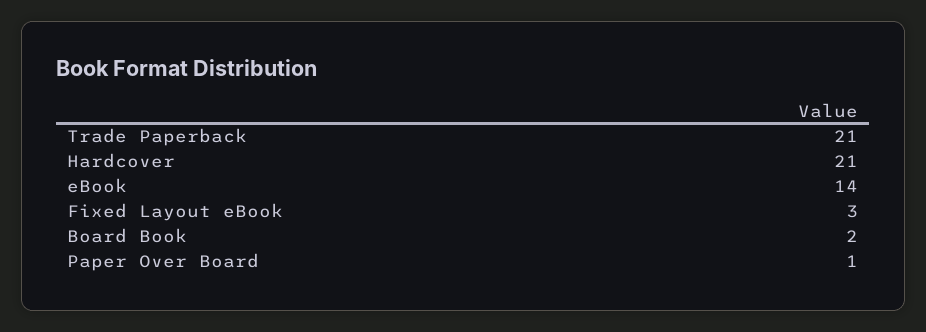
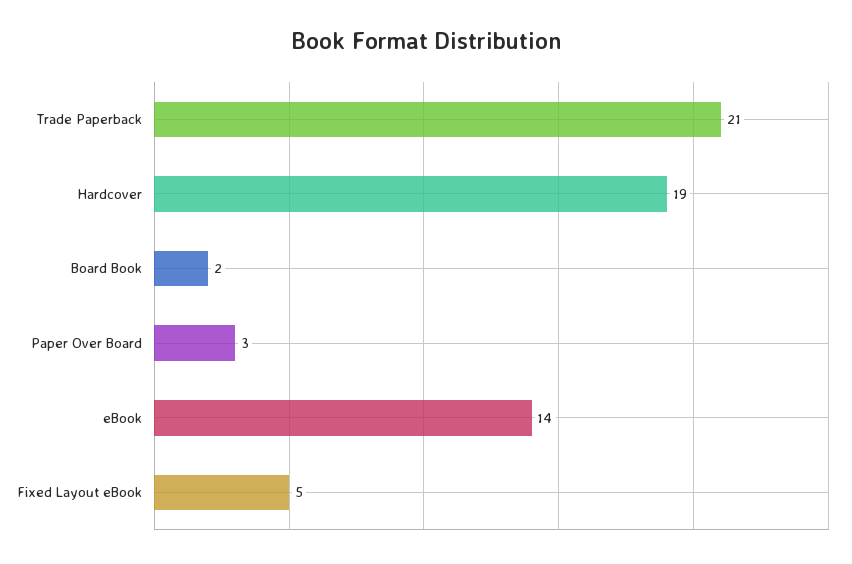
  {
    "Trade Paperback": 21,
-   "Hardcover": 21,
+   "Hardcover": 19,
    "eBook": 14,
-   "Fixed Layout eBook": 3,
+   "Fixed Layout eBook": 5,
    "Board Book": 2,
-   "Paper Over Board": 1
+   "Paper Over Board": 3
  }

